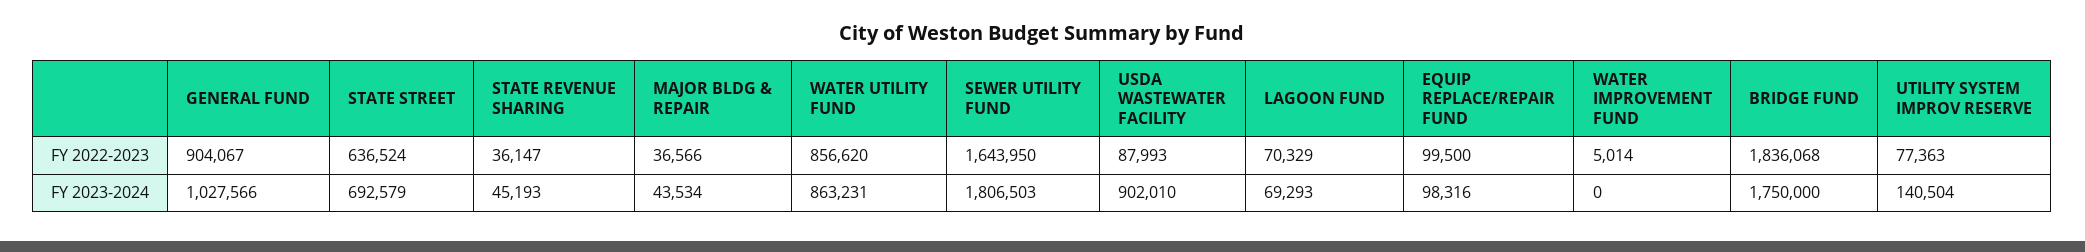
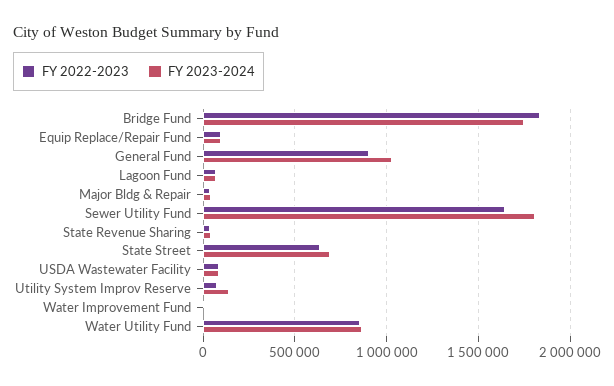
  {
    "FY 2022-2023": {
      "GENERAL FUND": 904067,
      "STATE STREET": 636524,
      "STATE REVENUE SHARING": 36147,
      "MAJOR BLDG & REPAIR": 36566,
      "WATER UTILITY FUND": 856620,
      "SEWER UTILITY FUND": 1643950,
      "USDA WASTEWATER FACILITY": 87993,
      "LAGOON FUND": 70329,
      "EQUIP REPLACE/REPAIR FUND": 99500,
      "WATER IMPROVEMENT FUND": 5014,
      "BRIDGE FUND": 1836068,
      "UTILITY SYSTEM IMPROV RESERVE": 77363
    },
    "FY 2023-2024": {
      "GENERAL FUND": 1027566,
      "STATE STREET": 692579,
      "STATE REVENUE SHARING": 45193,
      "MAJOR BLDG & REPAIR": 43534,
      "WATER UTILITY FUND": 863231,
      "SEWER UTILITY FUND": 1806503,
-     "USDA WASTEWATER FACILITY": 902010,
+     "USDA WASTEWATER FACILITY": 100000,
      "LAGOON FUND": 69293,
      "EQUIP REPLACE/REPAIR FUND": 98316,
      "WATER IMPROVEMENT FUND": 0,
      "BRIDGE FUND": 1750000,
      "UTILITY SYSTEM IMPROV RESERVE": 140504
    }
  }

